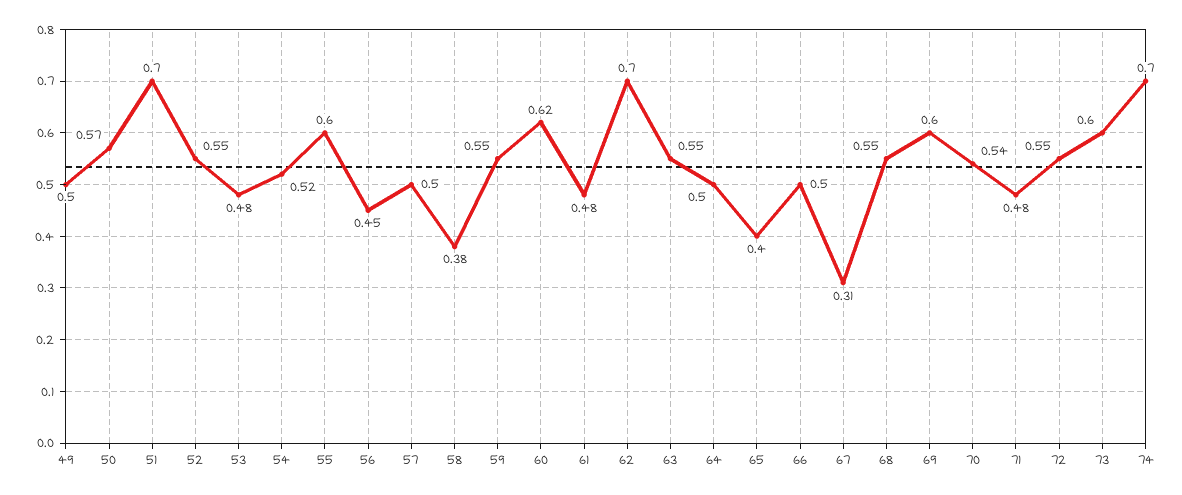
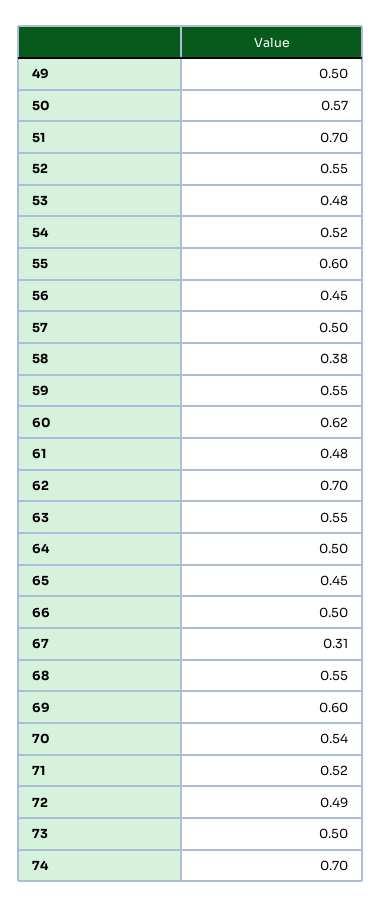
  {
    "49": 0.5,
    "50": 0.57,
    "51": 0.7,
    "52": 0.55,
    "53": 0.48,
    "54": 0.52,
    "55": 0.6,
    "56": 0.45,
    "57": 0.5,
    "58": 0.38,
    "59": 0.55,
    "60": 0.62,
    "61": 0.48,
    "62": 0.7,
    "63": 0.55,
    "64": 0.5,
-   "65": 0.4,
+   "65": 0.45,
    "66": 0.5,
    "67": 0.31,
    "68": 0.55,
    "69": 0.6,
    "70": 0.54,
-   "71": 0.48,
+   "71": 0.52,
-   "72": 0.55,
+   "72": 0.49,
-   "73": 0.6,
+   "73": 0.5,
    "74": 0.7
  }

